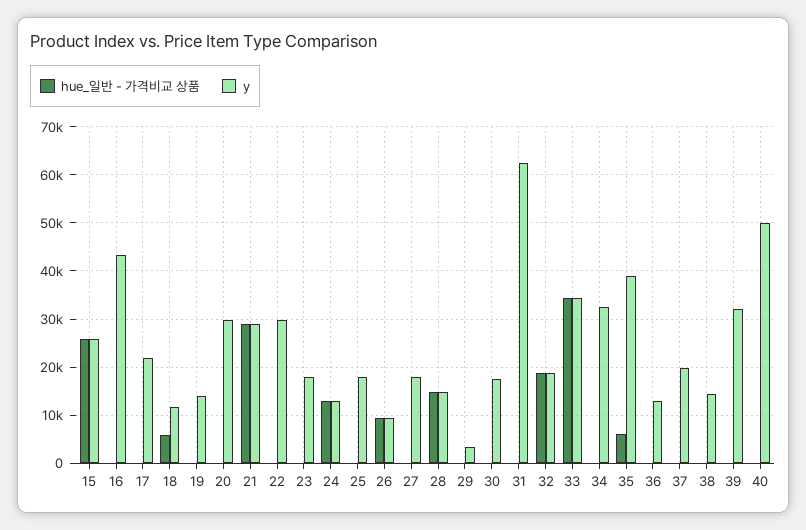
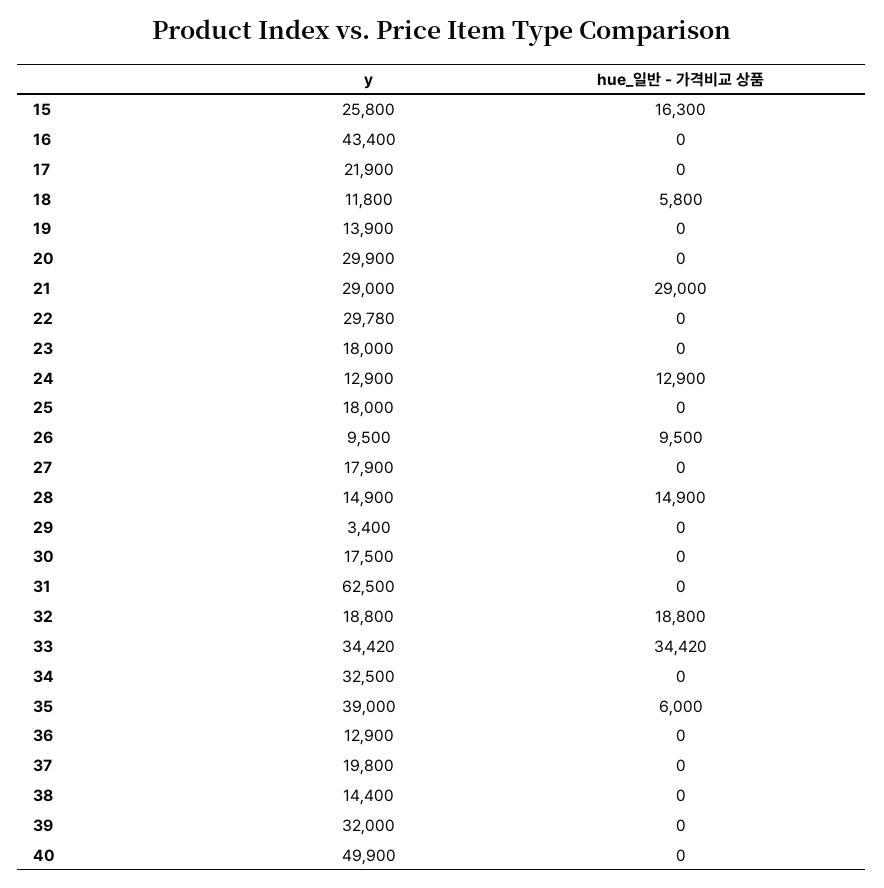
  {
    "hue_일반 - 가격비교 상품": {
-     "15": 26000,
+     "15": 16300,
      "16": 0,
      "17": 0,
      "18": 5800,
      "19": 0,
      "20": 0,
      "21": 29000,
      "22": 0,
      "23": 0,
      "24": 12900,
      "25": 0,
      "26": 9500,
      "27": 0,
      "28": 14900,
      "29": 0,
      "30": 0,
      "31": 0,
      "32": 18800,
      "33": 34420,
      "34": 0,
      "35": 6000,
      "36": 0,
      "37": 0,
      "38": 0,
      "39": 0,
      "40": 0
    },
    "y": {
      "15": 25800,
      "16": 43400,
      "17": 21900,
      "18": 11800,
      "19": 13900,
      "20": 29900,
      "21": 29000,
      "22": 29780,
      "23": 18000,
      "24": 12900,
      "25": 18000,
      "26": 9500,
      "27": 17900,
      "28": 14900,
      "29": 3400,
      "30": 17500,
      "31": 62500,
      "32": 18800,
      "33": 34420,
      "34": 32500,
      "35": 39000,
      "36": 12900,
      "37": 19800,
      "38": 14400,
      "39": 32000,
      "40": 49900
    }
  }

